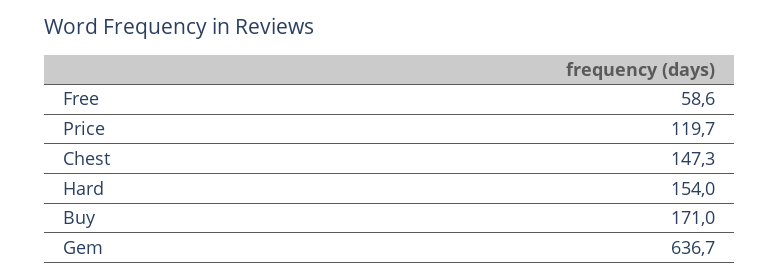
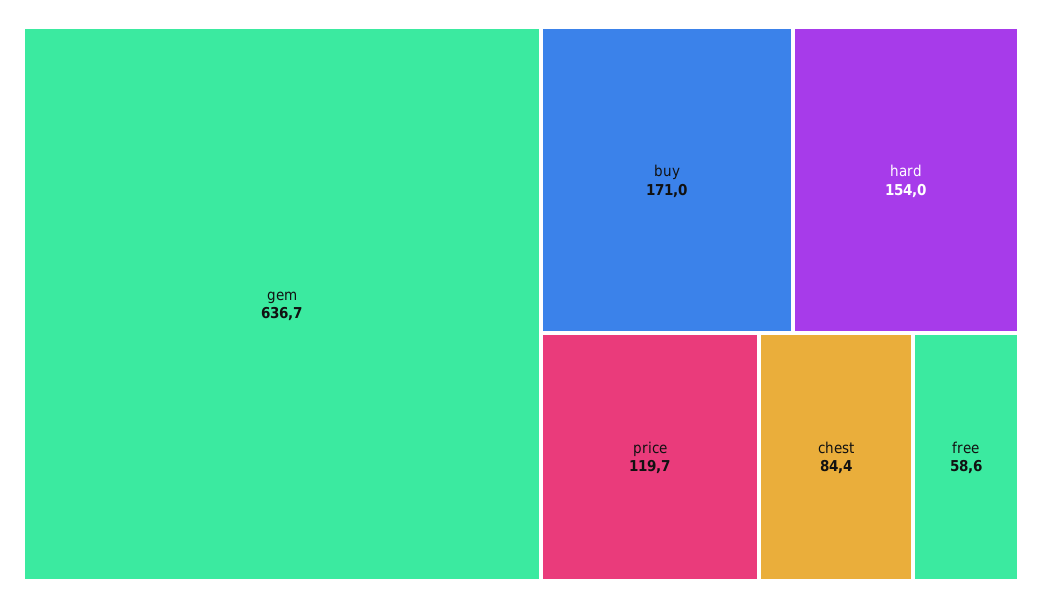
  {
    "Free": 58.6,
    "Price": 119.7,
-   "Chest": 147.3,
+   "Chest": 84.4,
    "Hard": 154,
    "Buy": 171,
    "Gem": 636.7
  }

